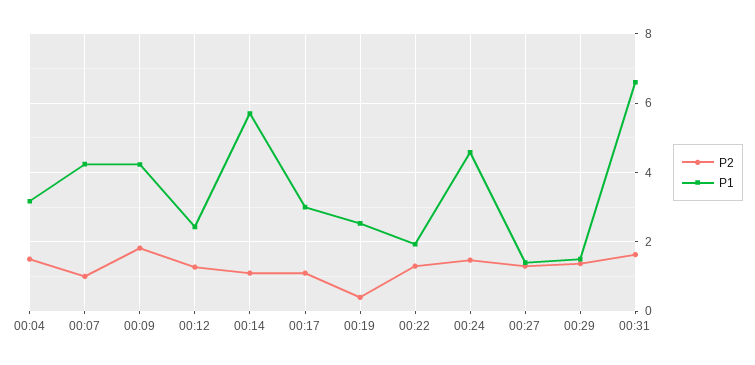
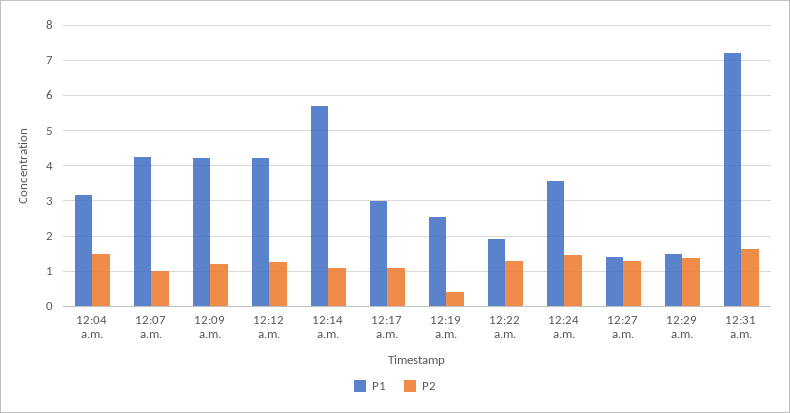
  {
    "P2": {
      "00:04": 1.6,
      "00:07": 1,
-     "00:09": 1.8,
+     "00:09": 1.2,
      "00:12": 1.2,
      "00:14": 1.2,
      "00:17": 1.2,
      "00:19": 0.4,
      "00:22": 1.4,
      "00:24": 1.4,
      "00:27": 1.4,
      "00:29": 1.4,
      "00:31": 1.6
    },
    "P1": {
      "00:04": 3.2,
      "00:07": 4.2,
      "00:09": 4.2,
-     "00:12": 2.4,
+     "00:12": 4.2,
      "00:14": 5.8,
      "00:17": 3,
      "00:19": 2.6,
      "00:22": 2,
-     "00:24": 4.6,
+     "00:24": 3.6,
      "00:27": 1.4,
      "00:29": 1.6,
-     "00:31": 6.6
+     "00:31": 7.2
    }
  }

